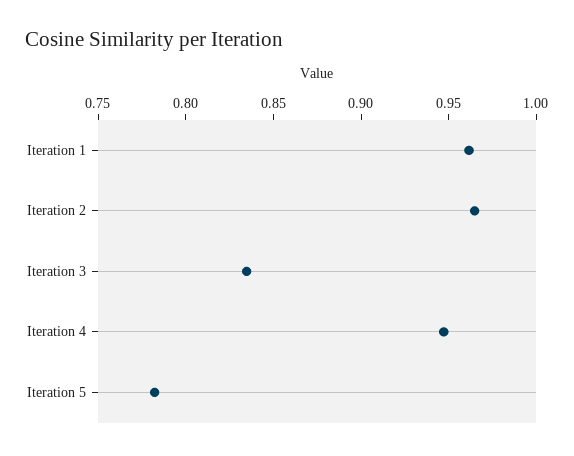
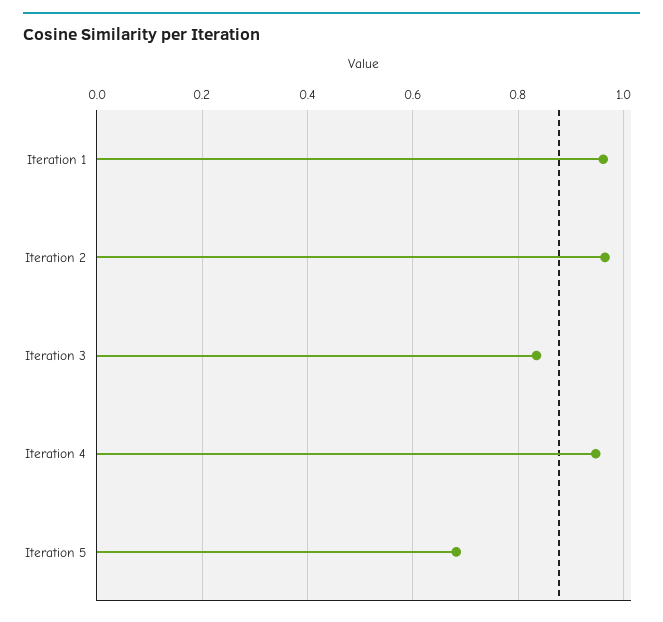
  {
    "Iteration 1": 0.96,
    "Iteration 2": 0.96,
    "Iteration 3": 0.83,
    "Iteration 4": 0.95,
-   "Iteration 5": 0.78
+   "Iteration 5": 0.68
  }

